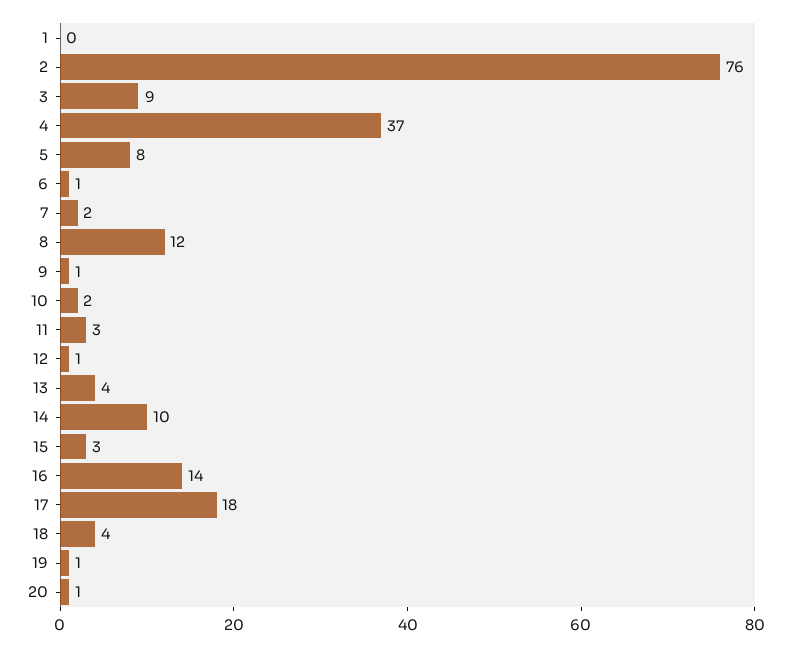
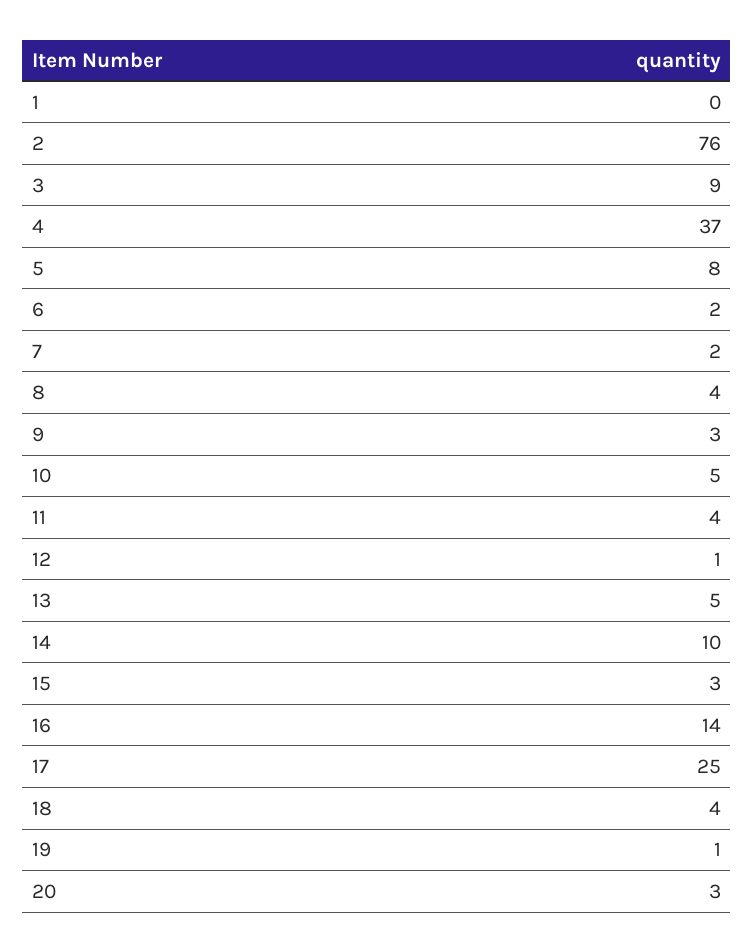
  {
    "1": 0,
    "2": 76,
    "3": 9,
    "4": 37,
    "5": 8,
-   "6": 1,
+   "6": 2,
    "7": 2,
-   "8": 12,
+   "8": 4,
-   "9": 1,
+   "9": 3,
-   "10": 2,
+   "10": 5,
-   "11": 3,
+   "11": 4,
    "12": 1,
-   "13": 4,
+   "13": 5,
    "14": 10,
    "15": 3,
    "16": 14,
-   "17": 18,
+   "17": 25,
    "18": 4,
    "19": 1,
-   "20": 1
+   "20": 3
  }

